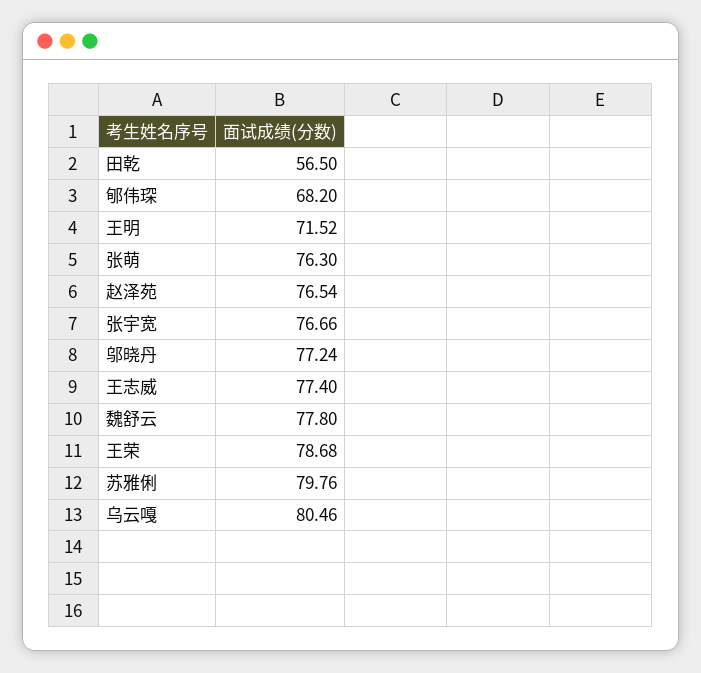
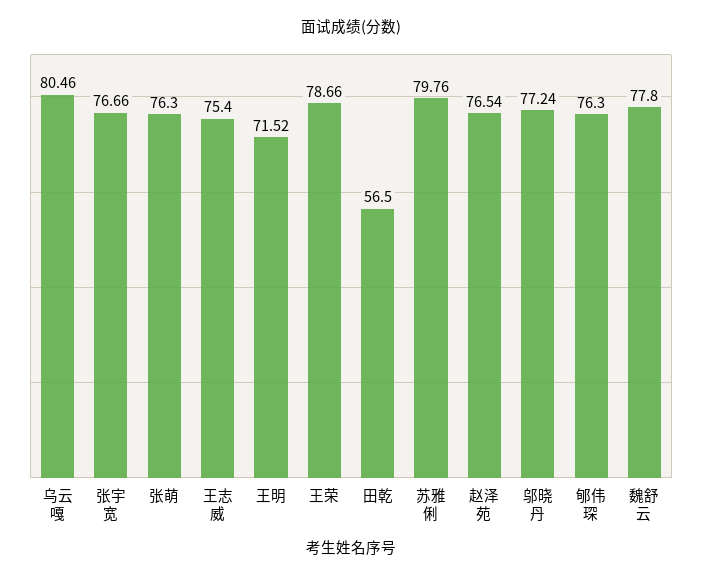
  {
    "田乾": 56.5,
-   "郇伟琛": 68.2,
+   "郇伟琛": 76.3,
    "王明": 71.52,
    "张萌": 76.3,
    "赵泽苑": 76.54,
    "张宇宽": 76.66,
    "邬晓丹": 77.24,
-   "王志威": 77.4,
+   "王志威": 75.4,
    "魏舒云": 77.8,
-   "王荣": 78.68,
+   "王荣": 78.66,
    "苏雅俐": 79.76,
    "乌云嘎": 80.46
  }

